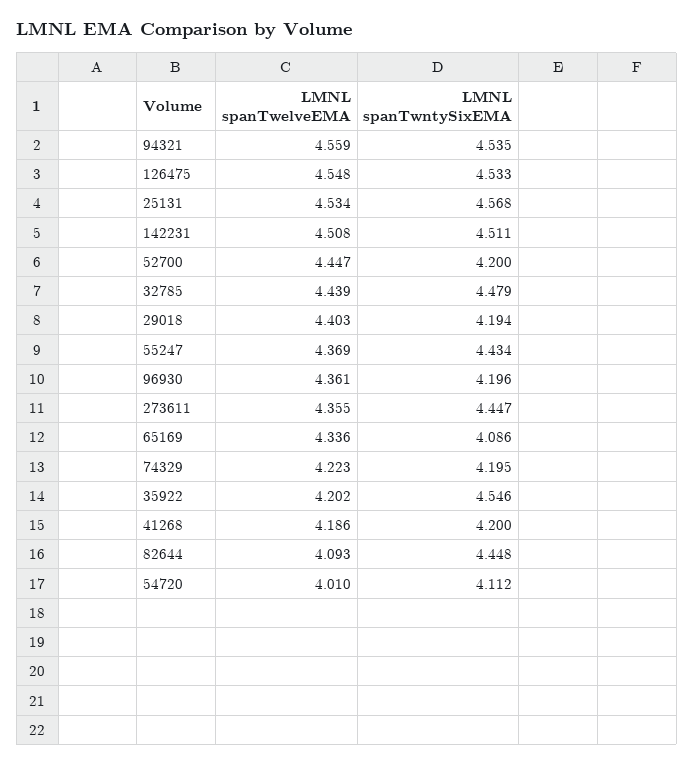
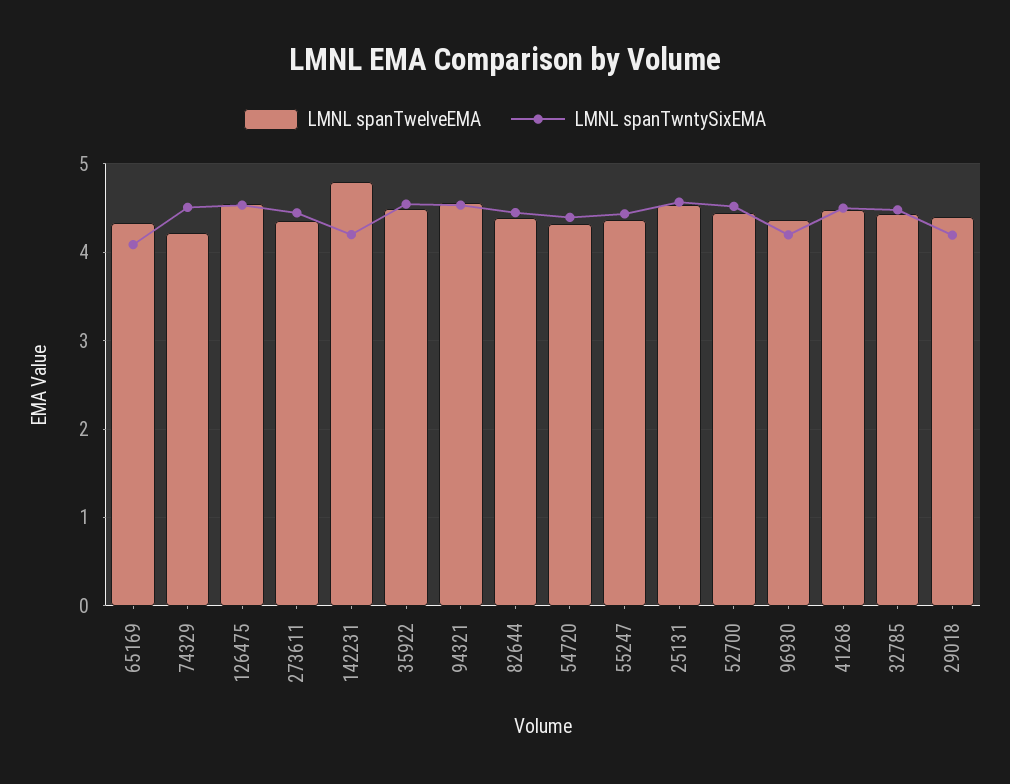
  {
    "LMNL spanTwelveEMA": {
      "94321": 4.559,
      "126475": 4.548,
      "25131": 4.534,
-     "142231": 4.508,
+     "142231": 4.8,
      "52700": 4.447,
      "32785": 4.439,
      "29018": 4.403,
      "55247": 4.369,
      "96930": 4.361,
      "273611": 4.355,
      "65169": 4.336,
      "74329": 4.223,
-     "35922": 4.202,
+     "35922": 4.5,
-     "41268": 4.186,
+     "41268": 4.5,
-     "82644": 4.093,
+     "82644": 4.4,
-     "54720": 4.01
+     "54720": 4.3
    },
    "LMNL spanTwntySixEMA": {
      "94321": 4.535,
      "126475": 4.533,
      "25131": 4.568,
-     "142231": 4.511,
+     "142231": 4.2,
-     "52700": 4.2,
+     "52700": 4.5,
      "32785": 4.479,
      "29018": 4.194,
      "55247": 4.434,
      "96930": 4.196,
      "273611": 4.447,
      "65169": 4.086,
-     "74329": 4.195,
+     "74329": 4.5,
      "35922": 4.546,
-     "41268": 4.2,
+     "41268": 4.5,
      "82644": 4.448,
-     "54720": 4.112
+     "54720": 4.4
    }
  }

